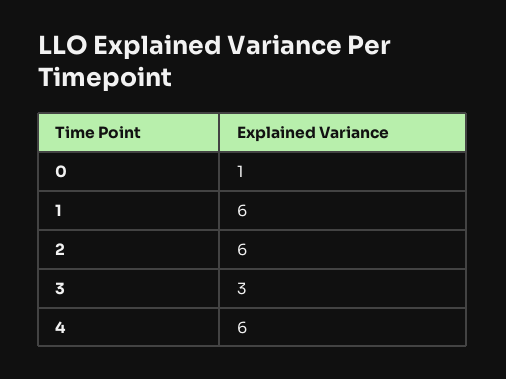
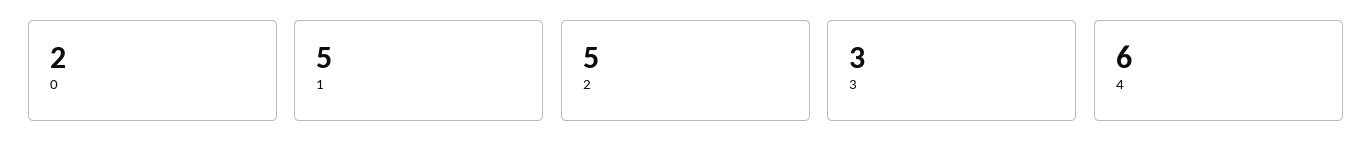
  {
-   "0": 1,
+   "0": 2,
-   "1": 6,
+   "1": 5,
-   "2": 6,
+   "2": 5,
    "3": 3,
    "4": 6
  }

